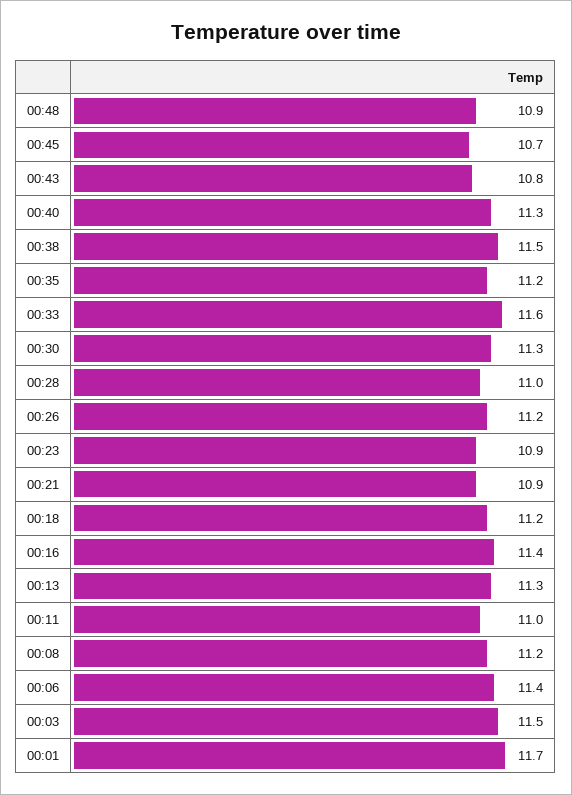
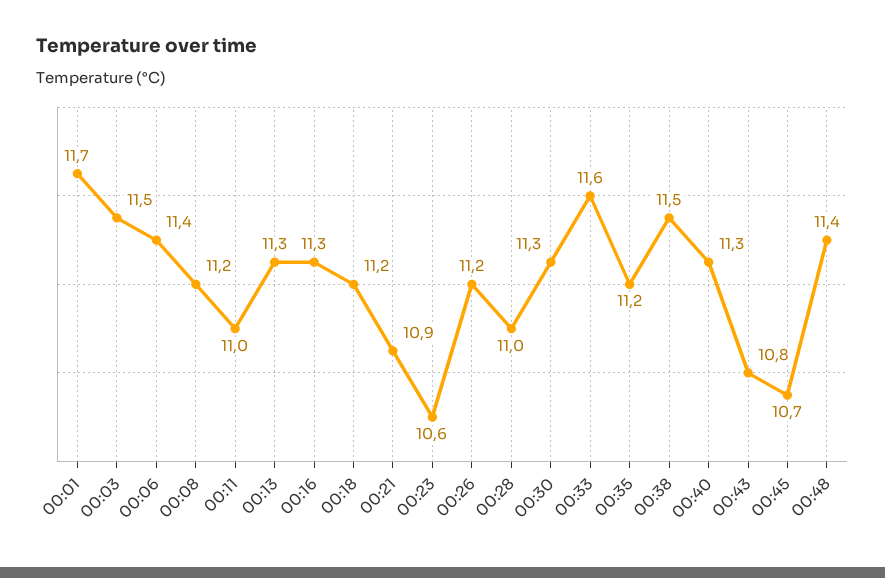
  {
-   "00:48": 10.9,
+   "00:48": 11.4,
    "00:45": 10.7,
    "00:43": 10.8,
    "00:40": 11.3,
    "00:38": 11.5,
    "00:35": 11.2,
    "00:33": 11.6,
    "00:30": 11.3,
    "00:28": 11,
    "00:26": 11.2,
-   "00:23": 10.9,
+   "00:23": 10.6,
    "00:21": 10.9,
    "00:18": 11.2,
-   "00:16": 11.4,
+   "00:16": 11.3,
    "00:13": 11.3,
    "00:11": 11,
    "00:08": 11.2,
    "00:06": 11.4,
    "00:03": 11.5,
    "00:01": 11.7
  }

